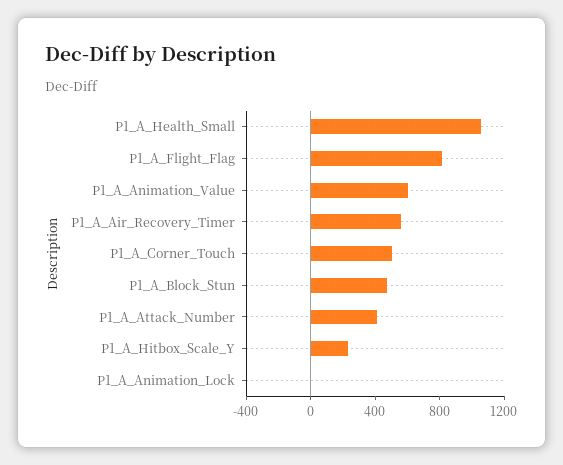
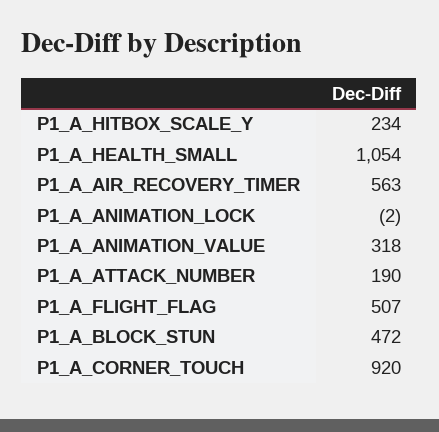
  {
    "P1_A_Health_Small": 1054,
-   "P1_A_Flight_Flag": 800,
+   "P1_A_Flight_Flag": 507,
-   "P1_A_Animation_Value": 600,
+   "P1_A_Animation_Value": 318,
    "P1_A_Air_Recovery_Timer": 563,
-   "P1_A_Corner_Touch": 500,
+   "P1_A_Corner_Touch": 920,
    "P1_A_Block_Stun": 472,
-   "P1_A_Attack_Number": 400,
+   "P1_A_Attack_Number": 190,
    "P1_A_Hitbox_Scale_Y": 234,
    "P1_A_Animation_Lock": -2
  }

